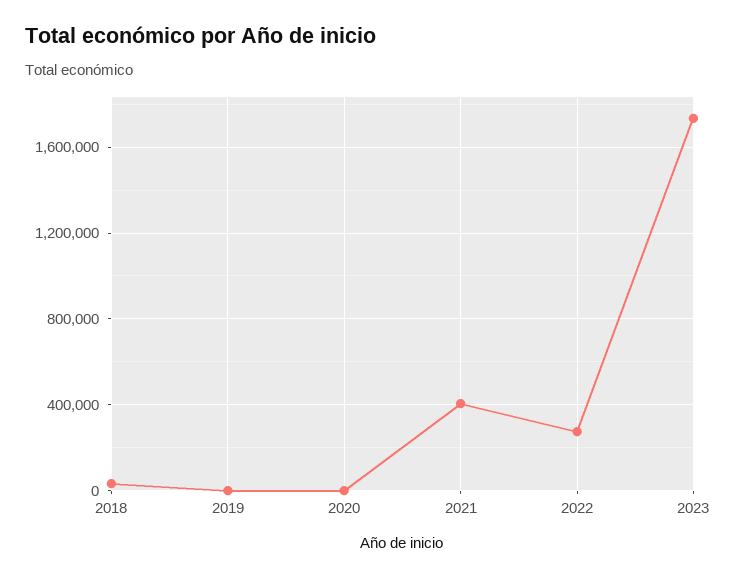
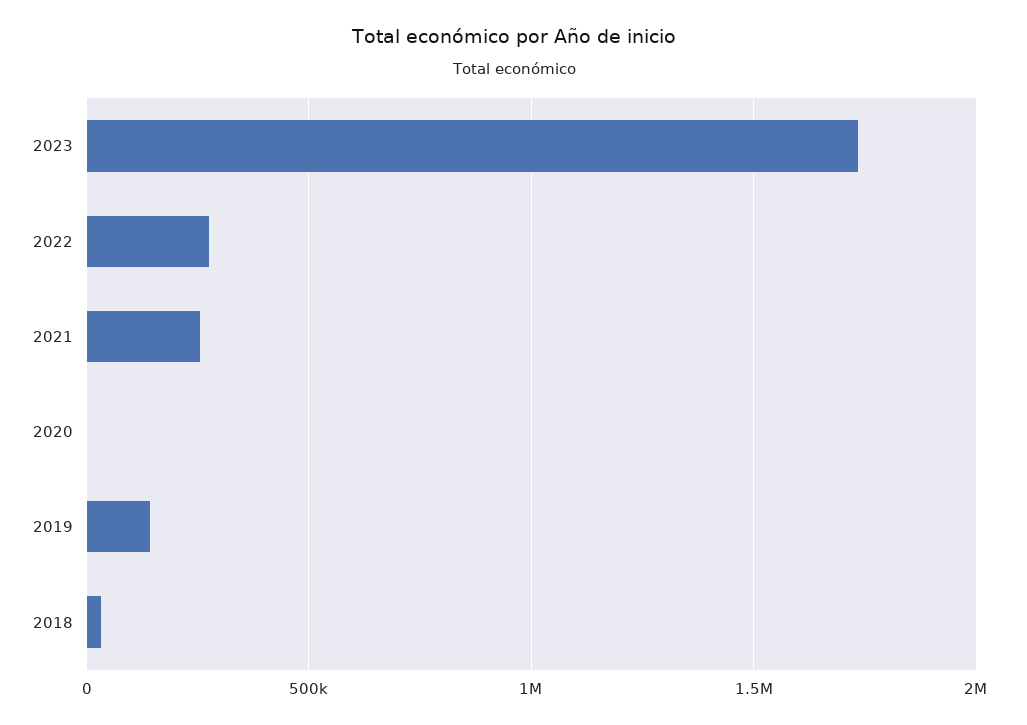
  {
    "2018": 50000,
-   "2019": 0,
+   "2019": 150000,
    "2020": 0,
-   "2021": 400000,
+   "2021": 250000,
    "2022": 250000,
    "2023": 1750000
  }

